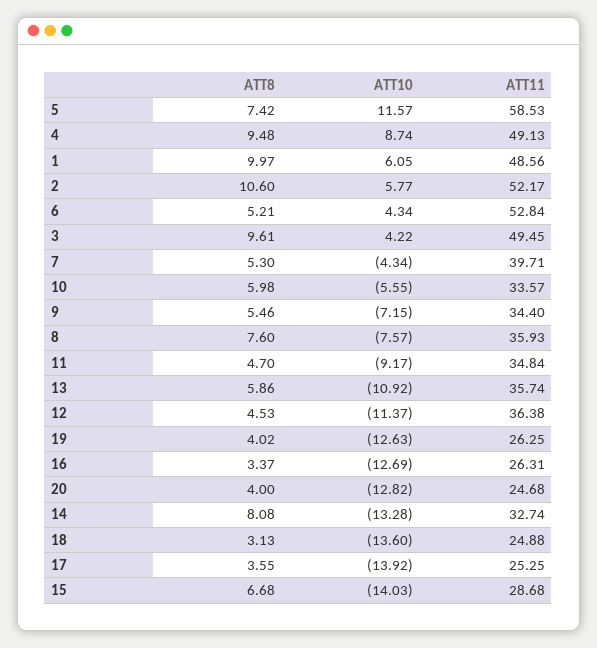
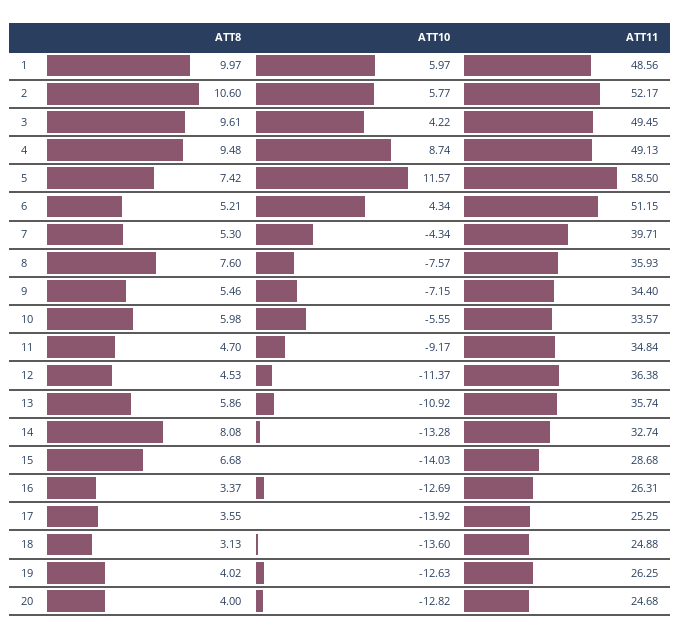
  {
    "ATT8": {
      "5": 7.42,
      "4": 9.48,
      "1": 9.97,
      "2": 10.6,
      "6": 5.21,
      "3": 9.61,
      "7": 5.3,
      "10": 5.98,
      "9": 5.46,
      "8": 7.6,
      "11": 4.7,
      "13": 5.86,
      "12": 4.53,
      "19": 4.02,
      "16": 3.37,
      "20": 4,
      "14": 8.08,
      "18": 3.13,
      "17": 3.55,
      "15": 6.68
    },
    "ATT10": {
      "5": 11.57,
      "4": 8.74,
-     "1": 6.05,
+     "1": 5.97,
      "2": 5.77,
      "6": 4.34,
      "3": 4.22,
      "7": -4.34,
      "10": -5.55,
      "9": -7.15,
      "8": -7.57,
      "11": -9.17,
      "13": -10.92,
      "12": -11.37,
      "19": -12.63,
      "16": -12.69,
      "20": -12.82,
      "14": -13.28,
      "18": -13.6,
      "17": -13.92,
      "15": -14.03
    },
    "ATT11": {
-     "5": 58.53,
+     "5": 58.5,
      "4": 49.13,
      "1": 48.56,
      "2": 52.17,
-     "6": 52.84,
+     "6": 51.15,
      "3": 49.45,
      "7": 39.71,
      "10": 33.57,
      "9": 34.4,
      "8": 35.93,
      "11": 34.84,
      "13": 35.74,
      "12": 36.38,
      "19": 26.25,
      "16": 26.31,
      "20": 24.68,
      "14": 32.74,
      "18": 24.88,
      "17": 25.25,
      "15": 28.68
    }
  }

